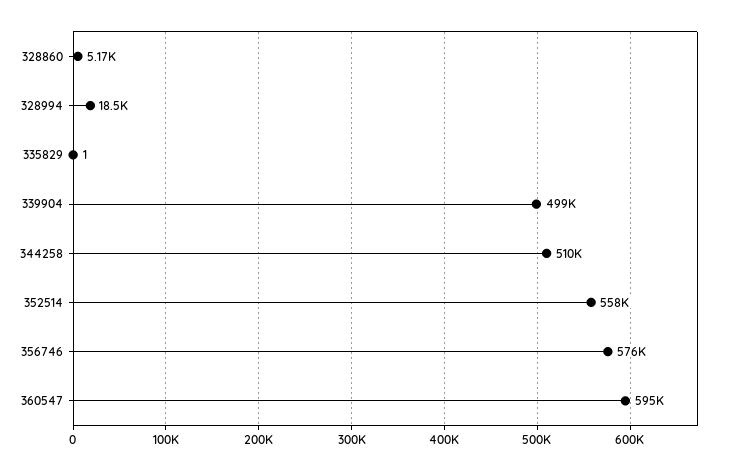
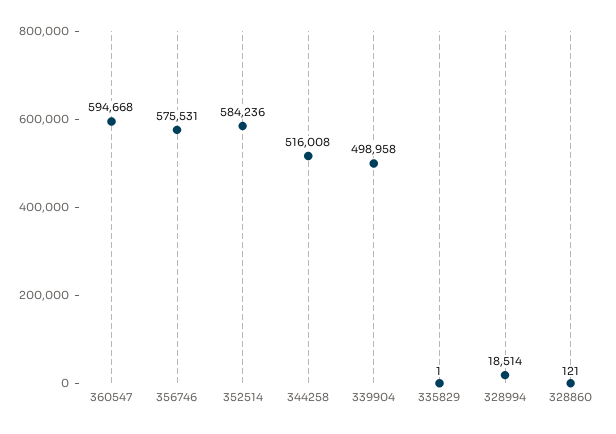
  {
-   "328860": 5170,
+   "328860": 121,
    "328994": 18514,
    "335829": 1,
    "339904": 498958,
-   "344258": 510000,
+   "344258": 516008,
-   "352514": 558000,
+   "352514": 584236,
    "356746": 575531,
    "360547": 594668
  }

